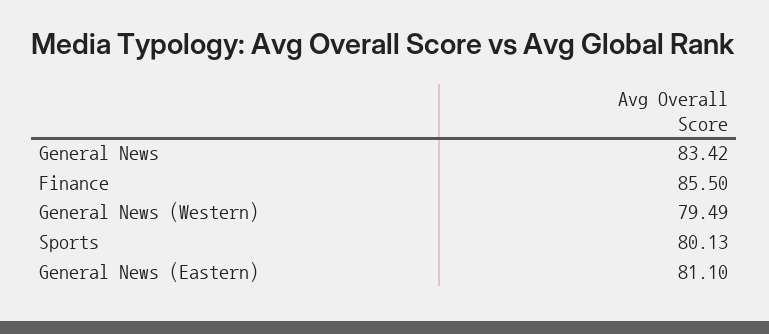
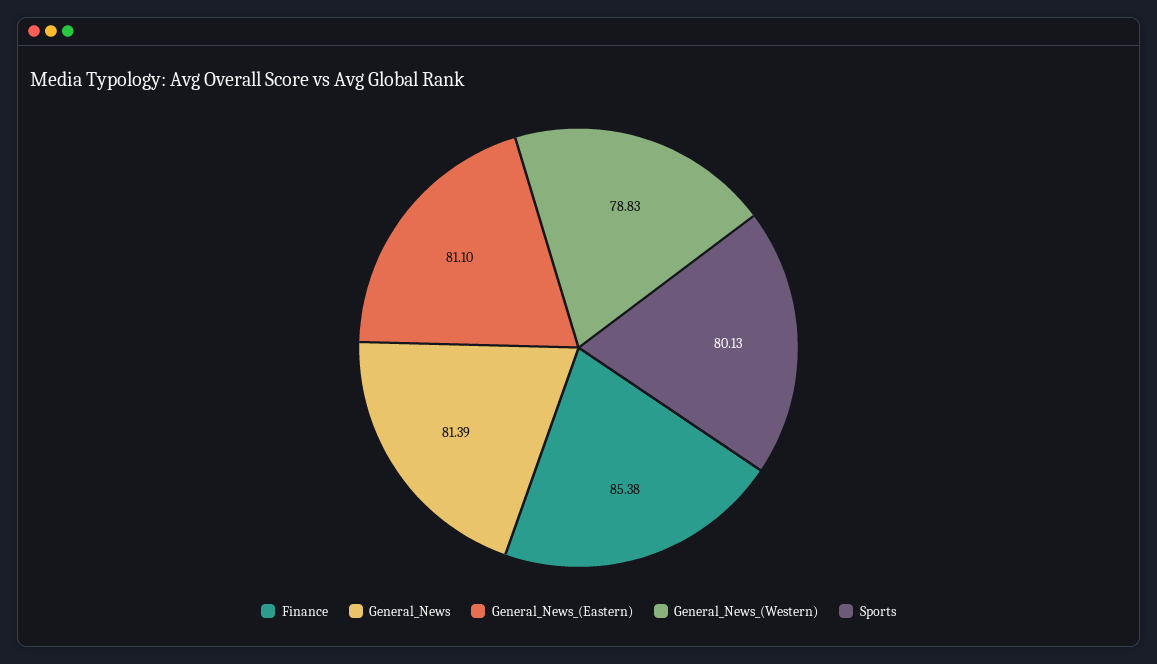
  {
-   "General News": 83.42,
+   "General News": 81.39,
-   "Finance": 85.5,
+   "Finance": 85.38,
-   "General News (Western)": 79.49,
+   "General News (Western)": 78.83,
    "Sports": 80.13,
    "General News (Eastern)": 81.1
  }

